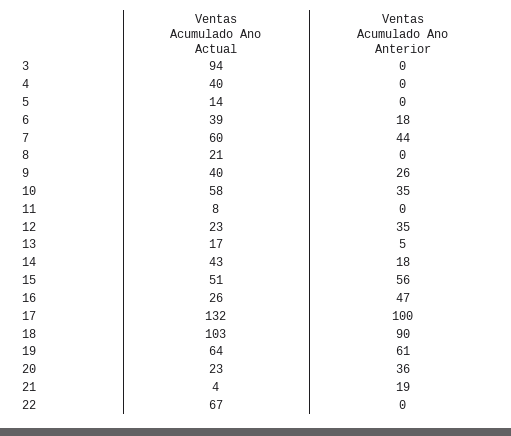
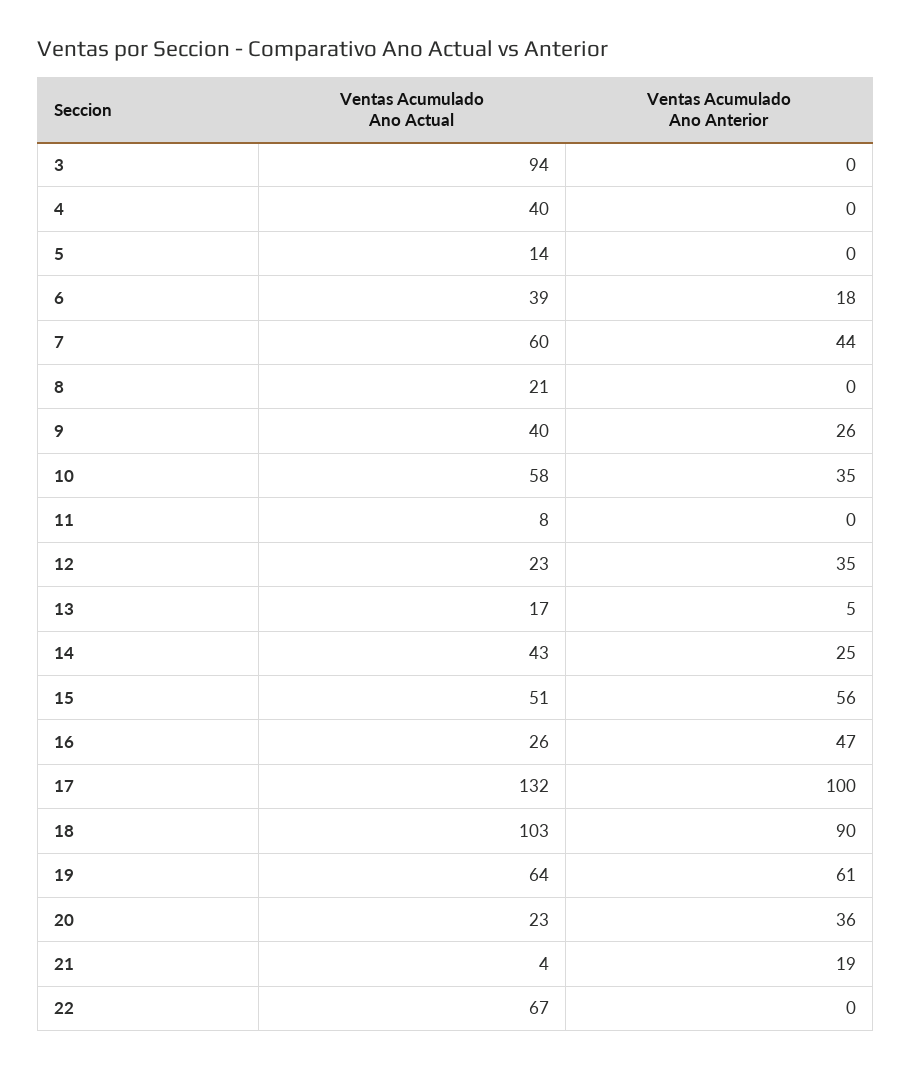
  {
    "Ventas Acumulado Ano Actual": {
      "3": 94,
      "4": 40,
      "5": 14,
      "6": 39,
      "7": 60,
      "8": 21,
      "9": 40,
      "10": 58,
      "11": 8,
      "12": 23,
      "13": 17,
      "14": 43,
      "15": 51,
      "16": 26,
      "17": 132,
      "18": 103,
      "19": 64,
      "20": 23,
      "21": 4,
      "22": 67
    },
    "Ventas Acumulado Ano Anterior": {
      "3": 0,
      "4": 0,
      "5": 0,
      "6": 18,
      "7": 44,
      "8": 0,
      "9": 26,
      "10": 35,
      "11": 0,
      "12": 35,
      "13": 5,
-     "14": 18,
+     "14": 25,
      "15": 56,
      "16": 47,
      "17": 100,
      "18": 90,
      "19": 61,
      "20": 36,
      "21": 19,
      "22": 0
    }
  }

